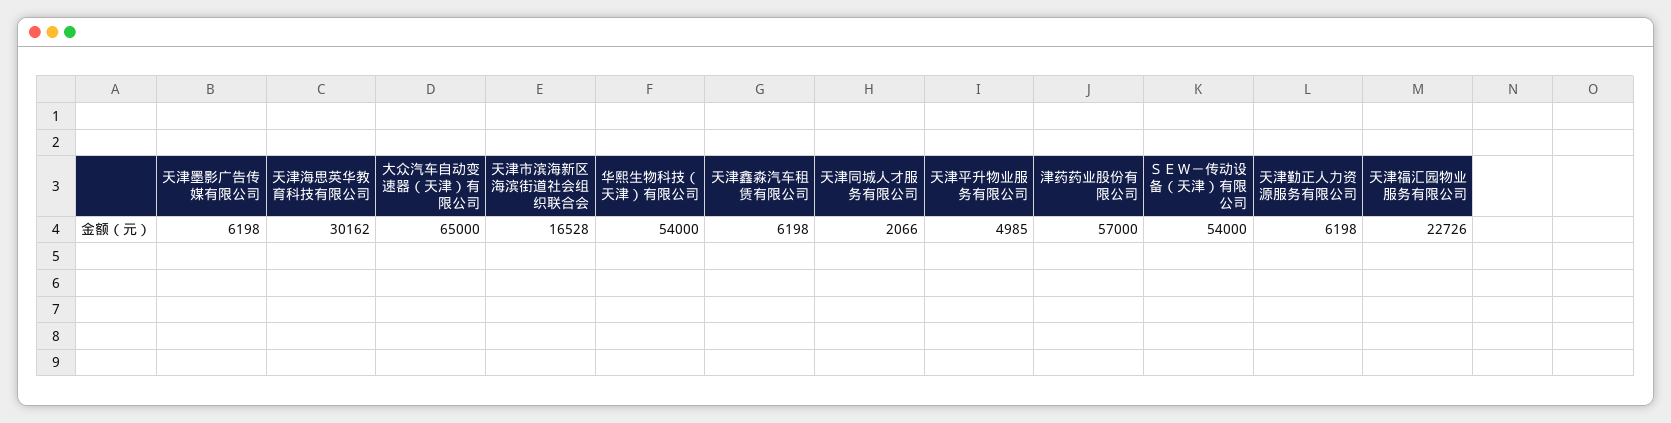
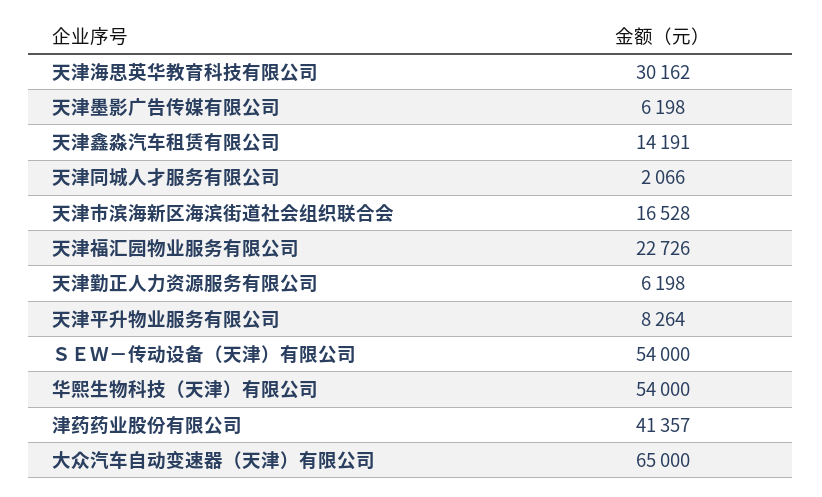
  {
    "天津墨影广告传媒有限公司": 6198,
    "天津海思英华教育科技有限公司": 30162,
    "大众汽车自动变速器（天津）有限公司": 65000,
    "天津市滨海新区海滨街道社会组织联合会": 16528,
    "华熙生物科技（天津）有限公司": 54000,
-   "天津鑫淼汽车租赁有限公司": 6198,
+   "天津鑫淼汽车租赁有限公司": 14191,
    "天津同城人才服务有限公司": 2066,
-   "天津平升物业服务有限公司": 4985,
+   "天津平升物业服务有限公司": 8264,
-   "津药药业股份有限公司": 57000,
+   "津药药业股份有限公司": 41357,
    "ＳＥＷ－传动设备（天津）有限公司": 54000,
    "天津勤正人力资源服务有限公司": 6198,
    "天津福汇园物业服务有限公司": 22726
  }

